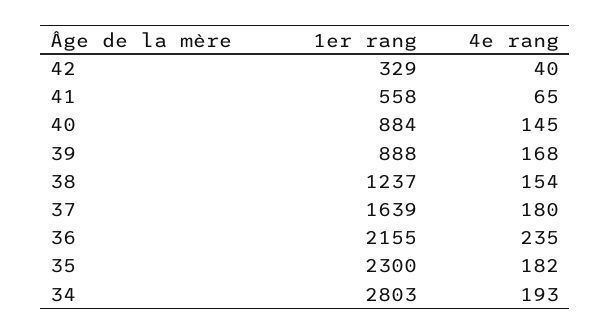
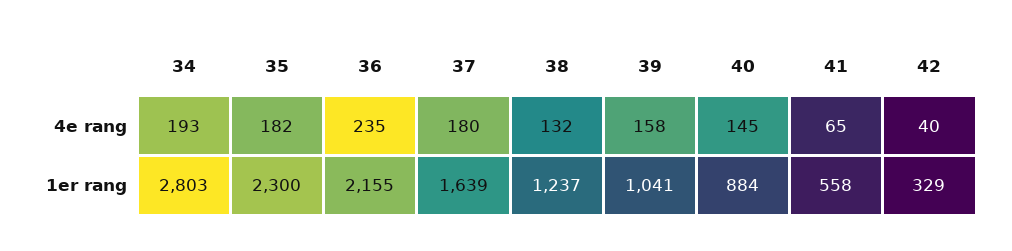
  {
    "1er rang": {
      "42": 329,
      "41": 558,
      "40": 884,
-     "39": 888,
+     "39": 1041,
      "38": 1237,
      "37": 1639,
      "36": 2155,
      "35": 2300,
      "34": 2803
    },
    "4e rang": {
      "42": 40,
      "41": 65,
      "40": 145,
-     "39": 168,
+     "39": 158,
-     "38": 154,
+     "38": 132,
      "37": 180,
      "36": 235,
      "35": 182,
      "34": 193
    }
  }

